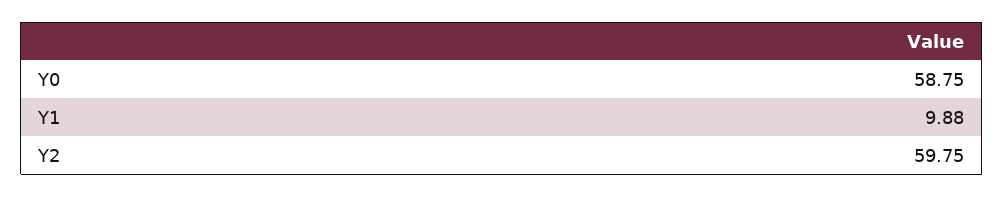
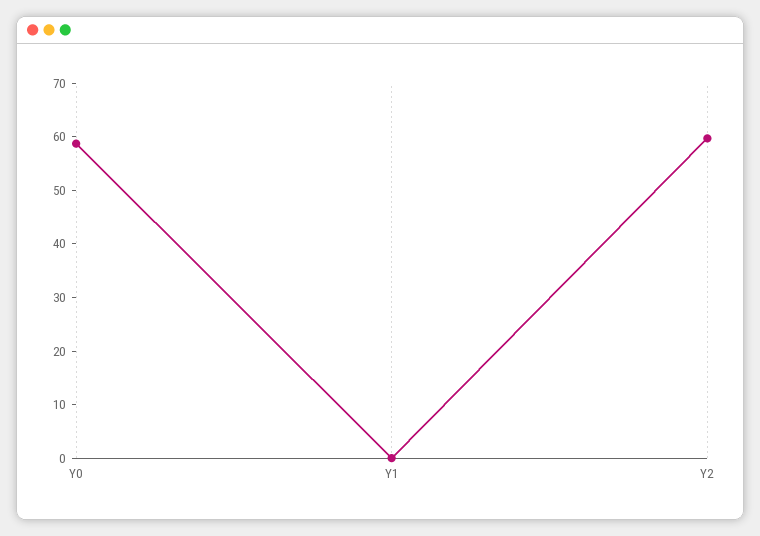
  {
    "Y0": 58.75,
-   "Y1": 9.88,
+   "Y1": 0,
    "Y2": 59.75
  }

